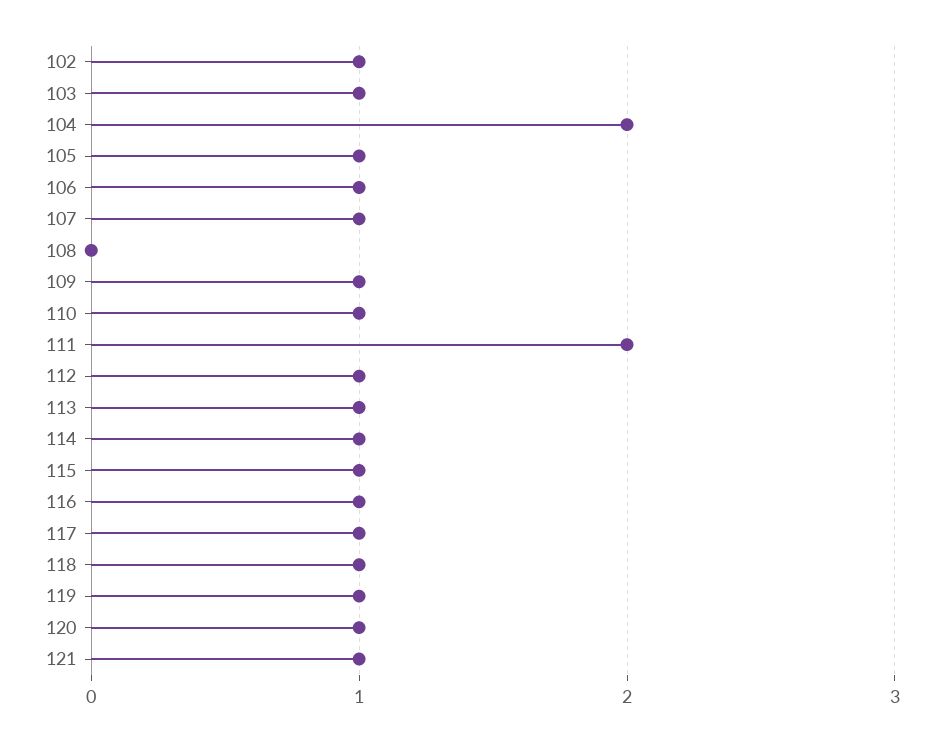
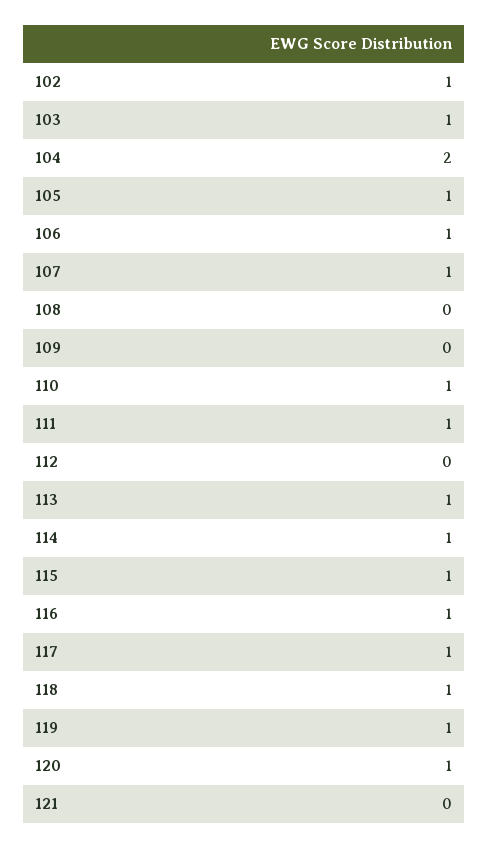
  {
    "102": 1,
    "103": 1,
    "104": 2,
    "105": 1,
    "106": 1,
    "107": 1,
    "108": 0,
-   "109": 1,
+   "109": 0,
    "110": 1,
-   "111": 2,
+   "111": 1,
-   "112": 1,
+   "112": 0,
    "113": 1,
    "114": 1,
    "115": 1,
    "116": 1,
    "117": 1,
    "118": 1,
    "119": 1,
    "120": 1,
-   "121": 1
+   "121": 0
  }

